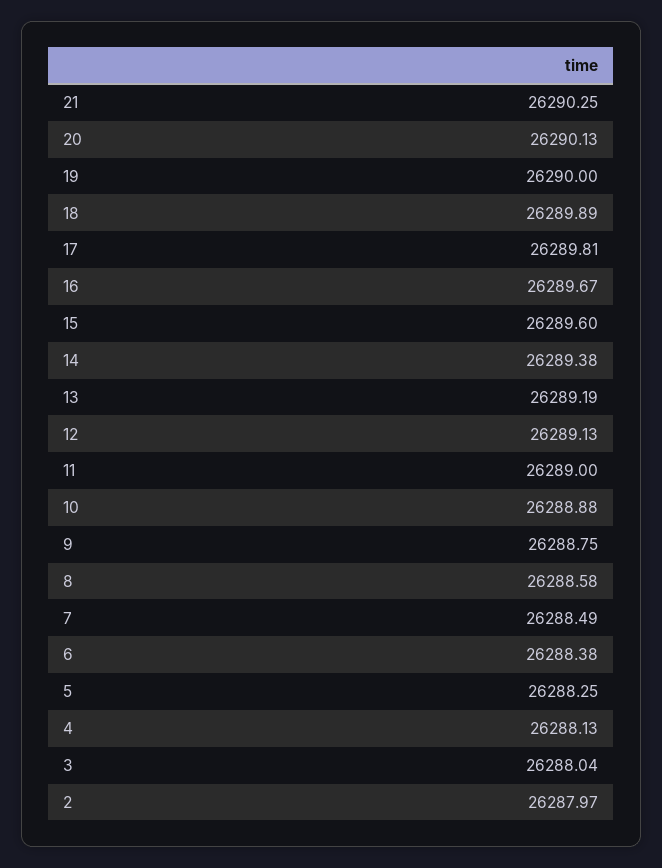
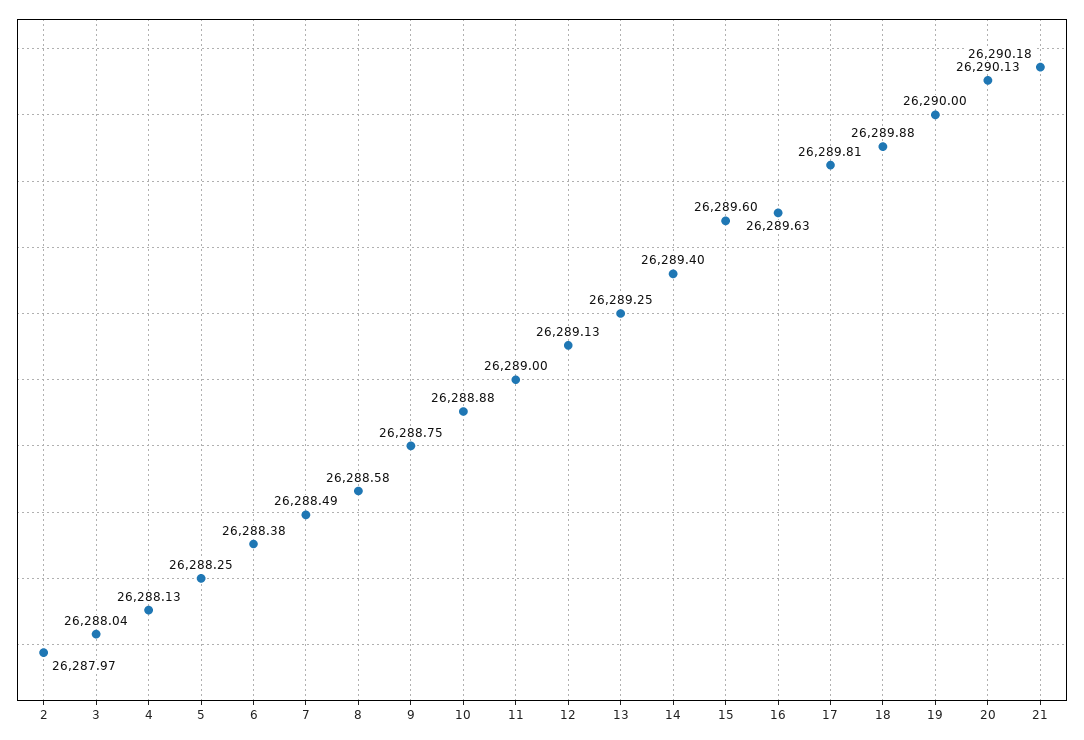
  {
-   "21": 26290.25,
+   "21": 26290.18,
    "20": 26290.13,
    "19": 26290,
-   "18": 26289.89,
+   "18": 26289.88,
    "17": 26289.81,
-   "16": 26289.67,
+   "16": 26289.63,
    "15": 26289.6,
-   "14": 26289.38,
+   "14": 26289.4,
-   "13": 26289.19,
+   "13": 26289.25,
    "12": 26289.13,
    "11": 26289,
    "10": 26288.88,
    "9": 26288.75,
    "8": 26288.58,
    "7": 26288.49,
    "6": 26288.38,
    "5": 26288.25,
    "4": 26288.13,
    "3": 26288.04,
    "2": 26287.97
  }

